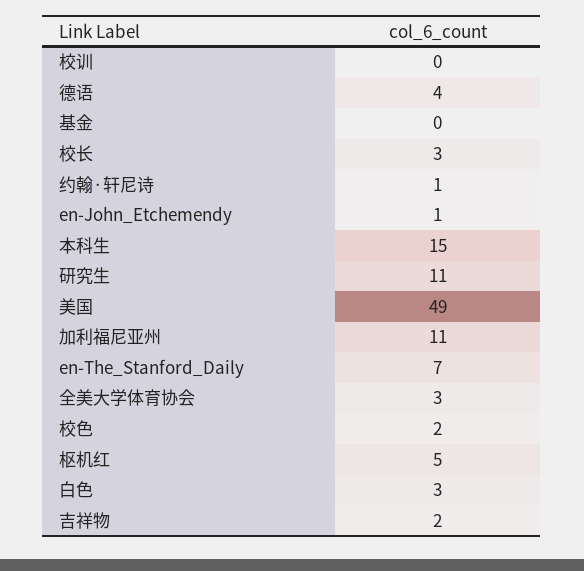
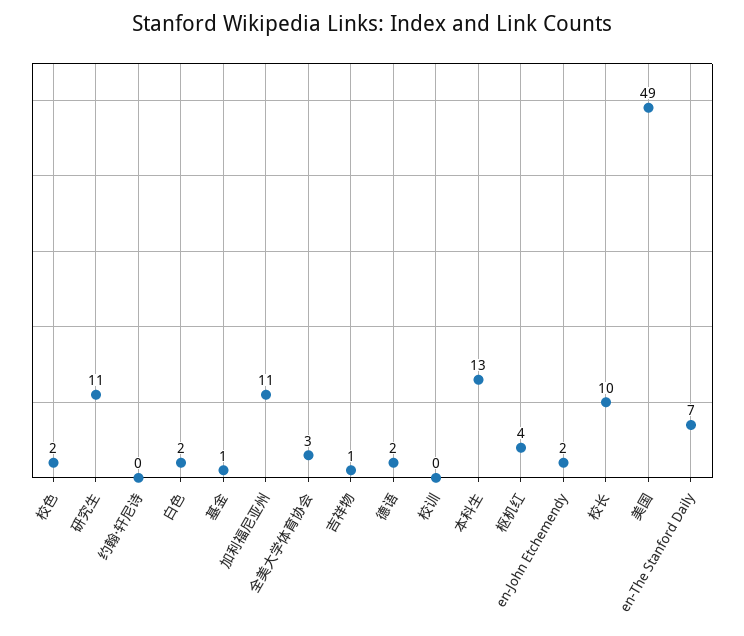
  {
    "校训": 0,
-   "德语": 4,
+   "德语": 2,
-   "基金": 0,
+   "基金": 1,
-   "校长": 3,
+   "校长": 10,
-   "约翰·轩尼诗": 1,
+   "约翰·轩尼诗": 0,
-   "en-John_Etchemendy": 1,
+   "en-John_Etchemendy": 2,
-   "本科生": 15,
+   "本科生": 13,
    "研究生": 11,
    "美国": 49,
    "加利福尼亚州": 11,
    "en-The_Stanford_Daily": 7,
    "全美大学体育协会": 3,
    "校色": 2,
-   "枢机红": 5,
+   "枢机红": 4,
-   "白色": 3,
+   "白色": 2,
-   "吉祥物": 2
+   "吉祥物": 1
  }

